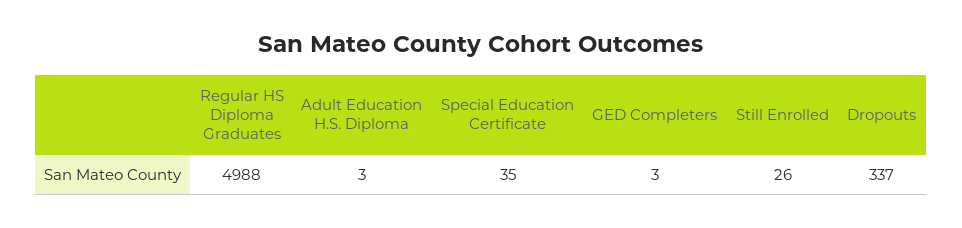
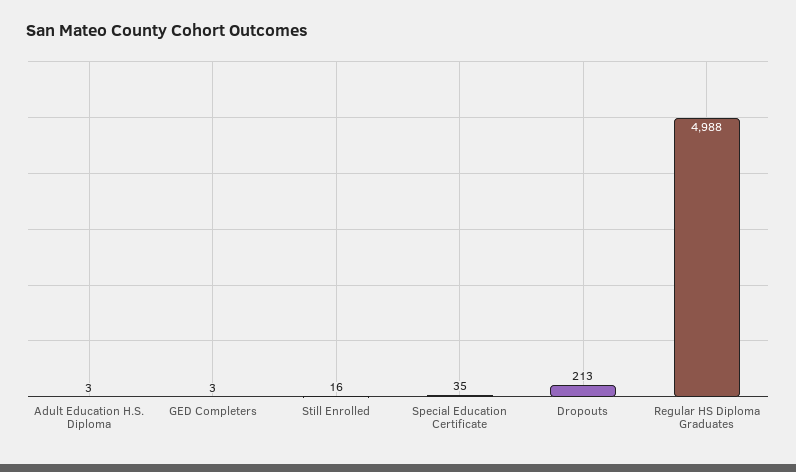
  {
    "Regular HS Diploma Graduates": 4988,
    "Adult Education H.S. Diploma": 3,
    "Special Education Certificate": 35,
    "GED Completers": 3,
-   "Still Enrolled": 26,
+   "Still Enrolled": 16,
-   "Dropouts": 337
+   "Dropouts": 213
  }

